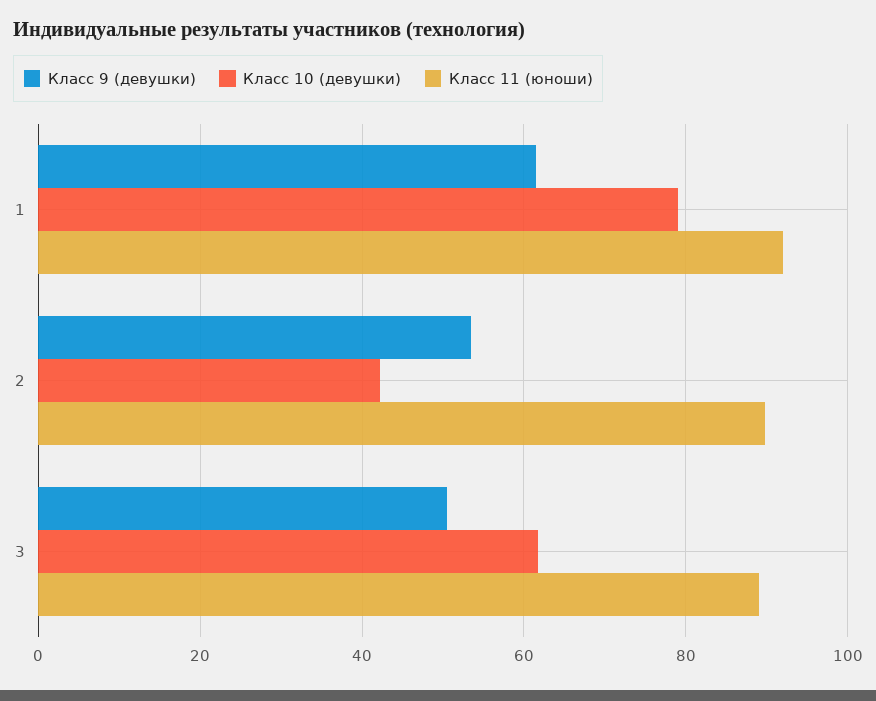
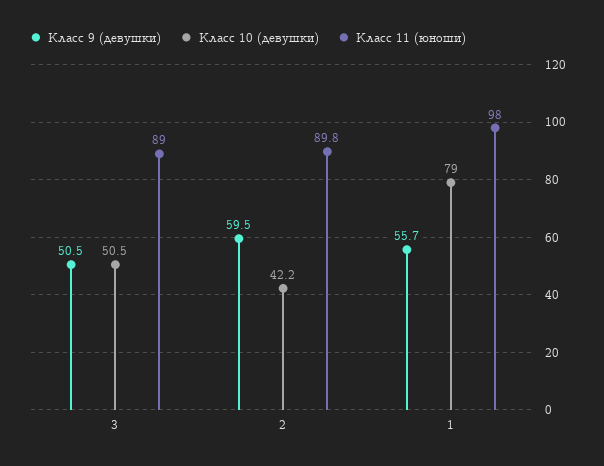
  {
    "Класс 9 (девушки)": {
-     "1": 62,
+     "1": 55.7,
-     "2": 54,
+     "2": 59.5,
      "3": 50.5
    },
    "Класс 10 (девушки)": {
      "1": 79,
      "2": 42.2,
-     "3": 62
+     "3": 50.5
    },
    "Класс 11 (юноши)": {
-     "1": 92,
+     "1": 98,
      "2": 89.8,
      "3": 89
    }
  }

